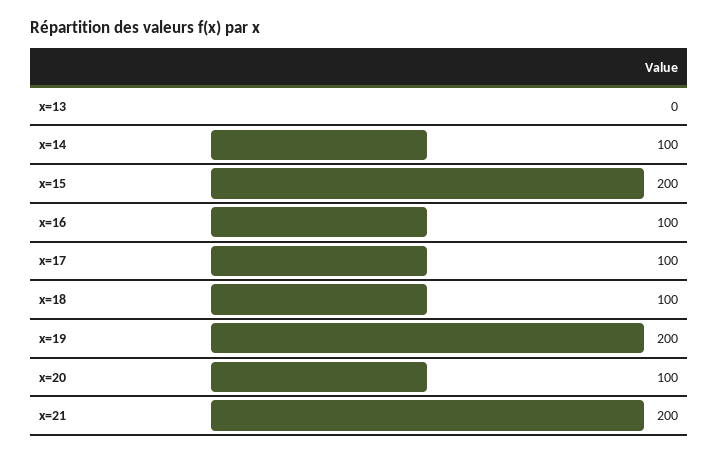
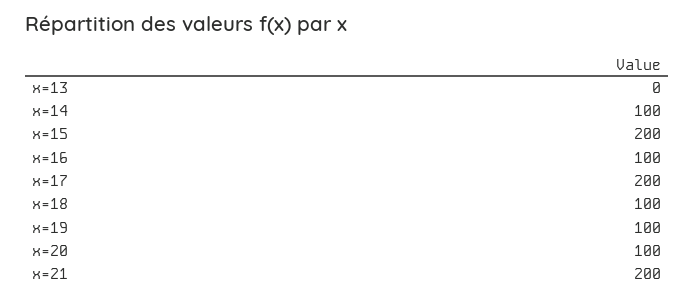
  {
    "x=13": 0,
    "x=14": 100,
    "x=15": 200,
    "x=16": 100,
-   "x=17": 100,
+   "x=17": 200,
    "x=18": 100,
-   "x=19": 200,
+   "x=19": 100,
    "x=20": 100,
    "x=21": 200
  }

